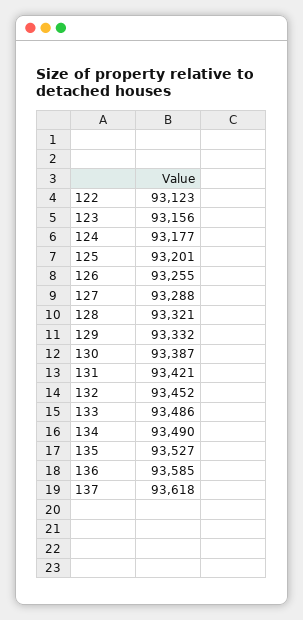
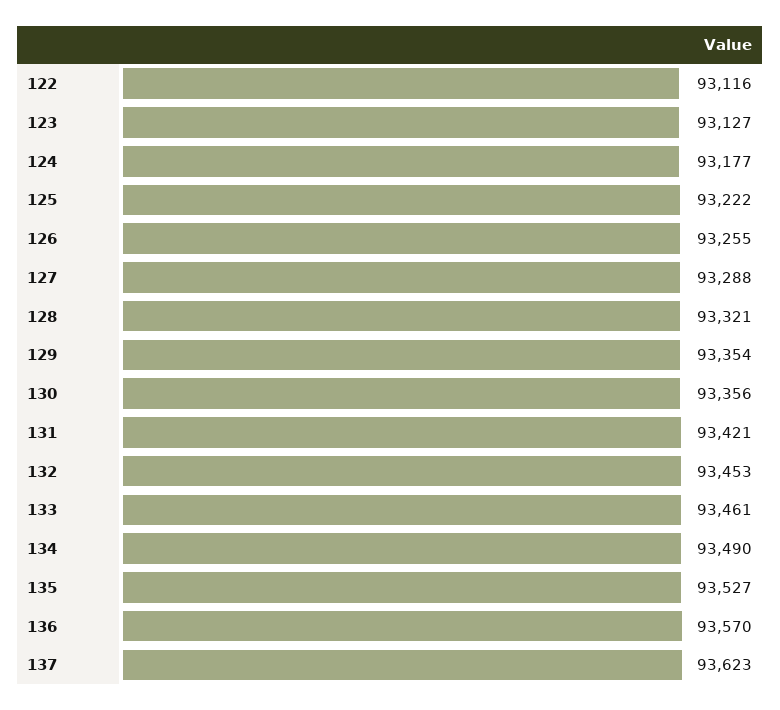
  {
-   "122": 93123,
+   "122": 93116,
-   "123": 93156,
+   "123": 93127,
    "124": 93177,
-   "125": 93201,
+   "125": 93222,
    "126": 93255,
    "127": 93288,
    "128": 93321,
-   "129": 93332,
+   "129": 93354,
-   "130": 93387,
+   "130": 93356,
    "131": 93421,
-   "132": 93452,
+   "132": 93453,
-   "133": 93486,
+   "133": 93461,
    "134": 93490,
    "135": 93527,
-   "136": 93585,
+   "136": 93570,
-   "137": 93618
+   "137": 93623
  }

